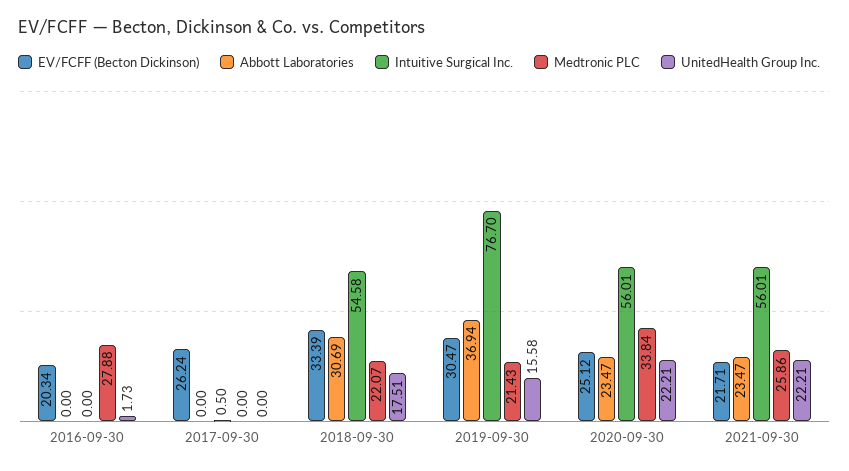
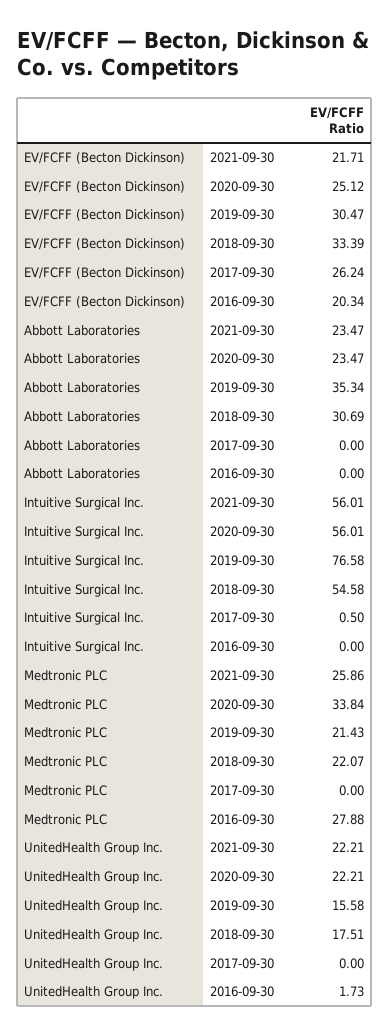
  {
    "EV/FCFF (Becton Dickinson)": {
      "2016-09-30": 20.34,
      "2017-09-30": 26.24,
      "2018-09-30": 33.39,
      "2019-09-30": 30.47,
      "2020-09-30": 25.12,
      "2021-09-30": 21.71
    },
    "Abbott Laboratories": {
      "2016-09-30": 0,
      "2017-09-30": 0,
      "2018-09-30": 30.69,
-     "2019-09-30": 36.94,
+     "2019-09-30": 35.34,
      "2020-09-30": 23.47,
      "2021-09-30": 23.47
    },
    "Intuitive Surgical Inc.": {
      "2016-09-30": 0,
      "2017-09-30": 0.5,
      "2018-09-30": 54.58,
-     "2019-09-30": 76.7,
+     "2019-09-30": 76.58,
      "2020-09-30": 56.01,
      "2021-09-30": 56.01
    },
    "Medtronic PLC": {
      "2016-09-30": 27.88,
      "2017-09-30": 0,
      "2018-09-30": 22.07,
      "2019-09-30": 21.43,
      "2020-09-30": 33.84,
      "2021-09-30": 25.86
    },
    "UnitedHealth Group Inc.": {
      "2016-09-30": 1.73,
      "2017-09-30": 0,
      "2018-09-30": 17.51,
      "2019-09-30": 15.58,
      "2020-09-30": 22.21,
      "2021-09-30": 22.21
    }
  }

